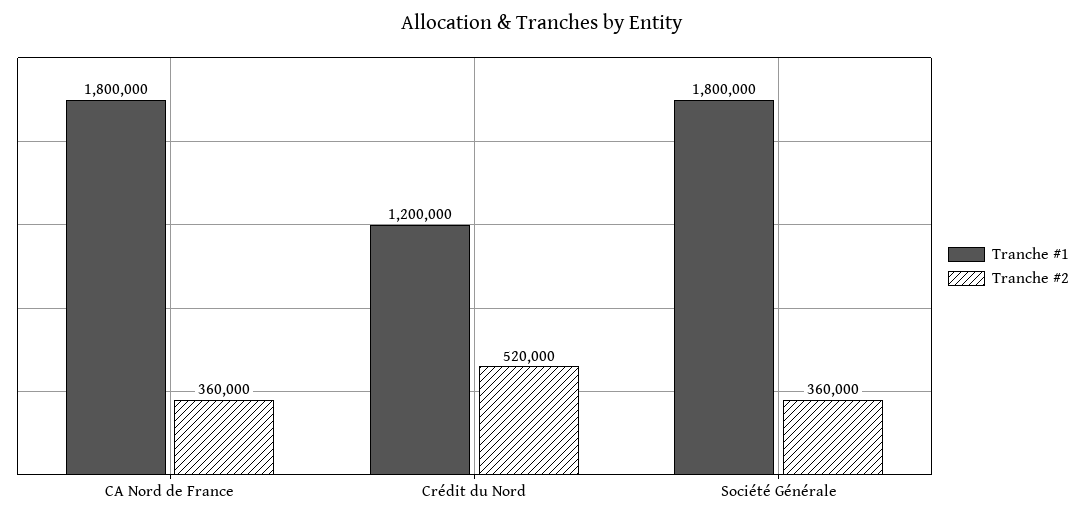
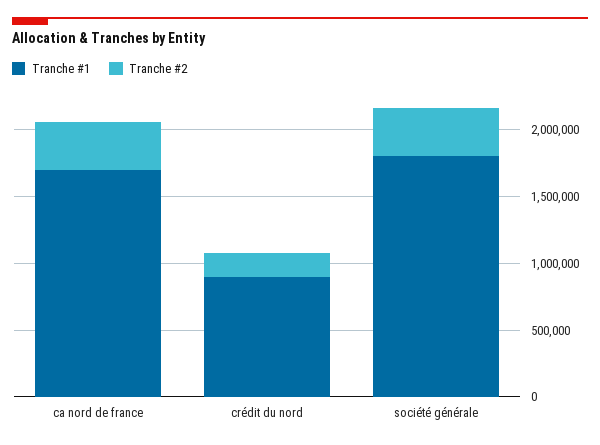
  {
    "Tranche #1": {
-     "CA Nord de France": 1800000,
+     "CA Nord de France": 1700000,
-     "Crédit du Nord": 1200000,
+     "Crédit du Nord": 900000,
      "Société Générale": 1800000
    },
    "Tranche #2": {
      "CA Nord de France": 360000,
-     "Crédit du Nord": 520000,
+     "Crédit du Nord": 200000,
      "Société Générale": 360000
    }
  }

